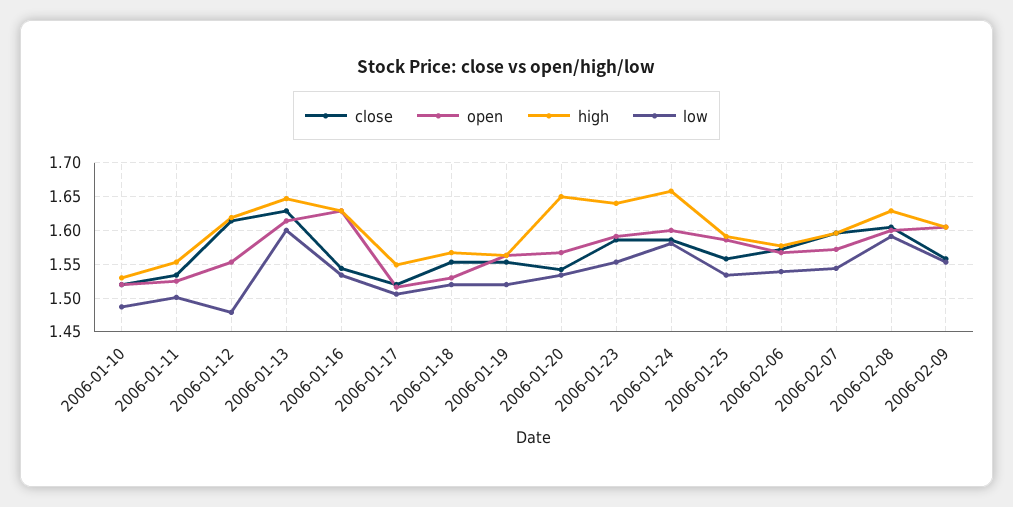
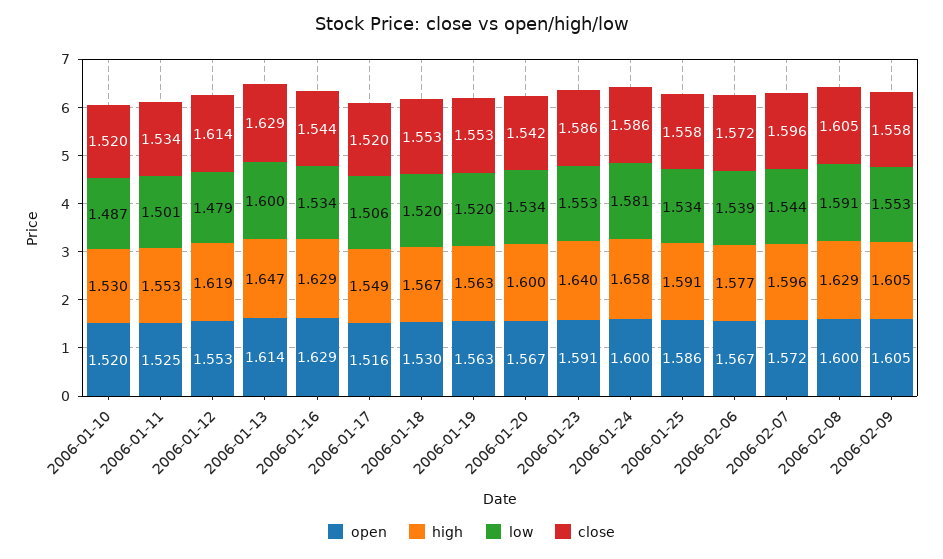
  {
    "close": {
      "2006-01-10": 1.52,
      "2006-01-11": 1.534,
      "2006-01-12": 1.614,
      "2006-01-13": 1.629,
      "2006-01-16": 1.544,
      "2006-01-17": 1.52,
      "2006-01-18": 1.553,
      "2006-01-19": 1.553,
      "2006-01-20": 1.542,
      "2006-01-23": 1.586,
      "2006-01-24": 1.586,
      "2006-01-25": 1.558,
      "2006-02-06": 1.572,
      "2006-02-07": 1.596,
      "2006-02-08": 1.605,
      "2006-02-09": 1.558
    },
    "open": {
      "2006-01-10": 1.52,
      "2006-01-11": 1.525,
      "2006-01-12": 1.553,
      "2006-01-13": 1.614,
      "2006-01-16": 1.629,
      "2006-01-17": 1.516,
      "2006-01-18": 1.53,
      "2006-01-19": 1.563,
      "2006-01-20": 1.567,
      "2006-01-23": 1.591,
      "2006-01-24": 1.6,
      "2006-01-25": 1.586,
      "2006-02-06": 1.567,
      "2006-02-07": 1.572,
      "2006-02-08": 1.6,
      "2006-02-09": 1.605
    },
    "high": {
      "2006-01-10": 1.53,
      "2006-01-11": 1.553,
      "2006-01-12": 1.619,
      "2006-01-13": 1.647,
      "2006-01-16": 1.629,
      "2006-01-17": 1.549,
      "2006-01-18": 1.567,
      "2006-01-19": 1.563,
-     "2006-01-20": 1.65,
+     "2006-01-20": 1.6,
      "2006-01-23": 1.64,
      "2006-01-24": 1.658,
      "2006-01-25": 1.591,
      "2006-02-06": 1.577,
      "2006-02-07": 1.596,
      "2006-02-08": 1.629,
      "2006-02-09": 1.605
    },
    "low": {
      "2006-01-10": 1.487,
      "2006-01-11": 1.501,
      "2006-01-12": 1.479,
      "2006-01-13": 1.6,
      "2006-01-16": 1.534,
      "2006-01-17": 1.506,
      "2006-01-18": 1.52,
      "2006-01-19": 1.52,
      "2006-01-20": 1.534,
      "2006-01-23": 1.553,
      "2006-01-24": 1.581,
      "2006-01-25": 1.534,
      "2006-02-06": 1.539,
      "2006-02-07": 1.544,
      "2006-02-08": 1.591,
      "2006-02-09": 1.553
    }
  }

